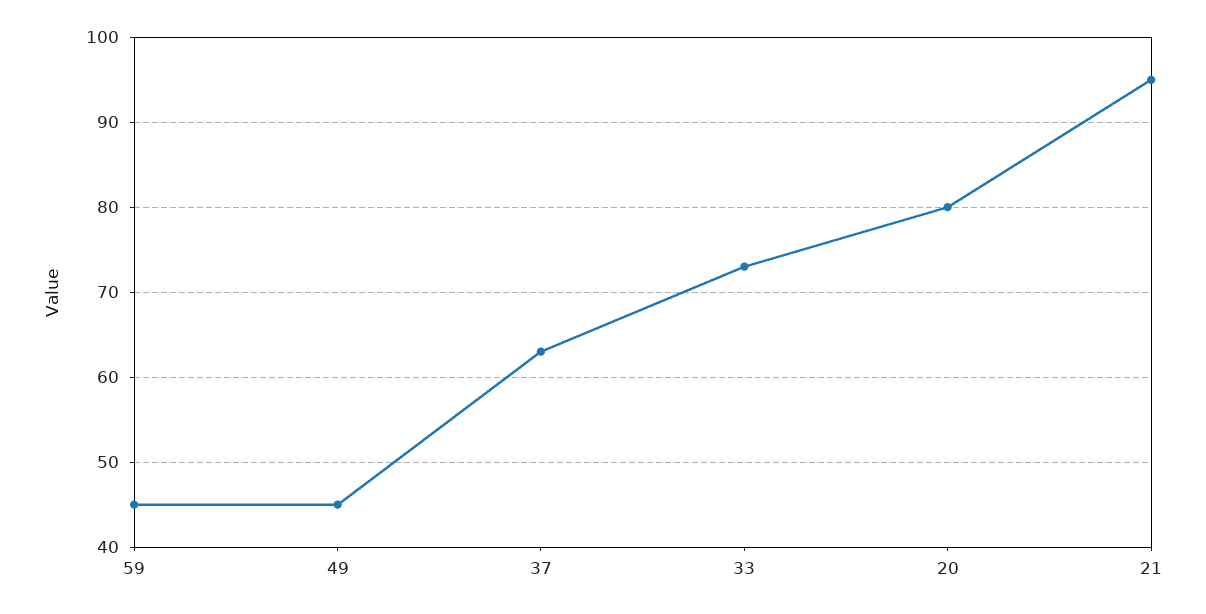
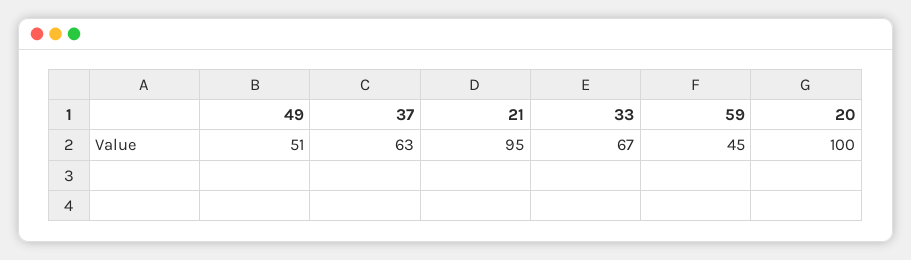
  {
    "59": 45,
-   "49": 45,
+   "49": 51,
    "37": 63,
-   "33": 73,
+   "33": 67,
-   "20": 80,
+   "20": 100,
    "21": 95
  }

